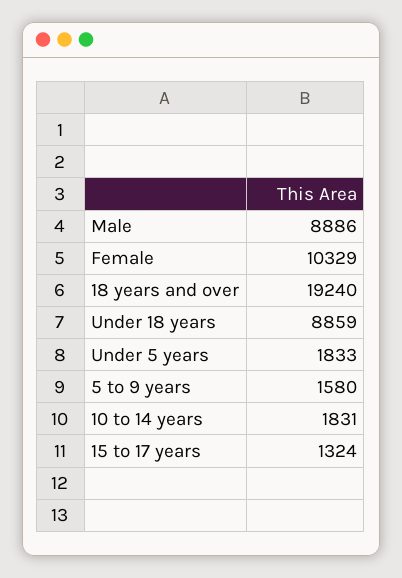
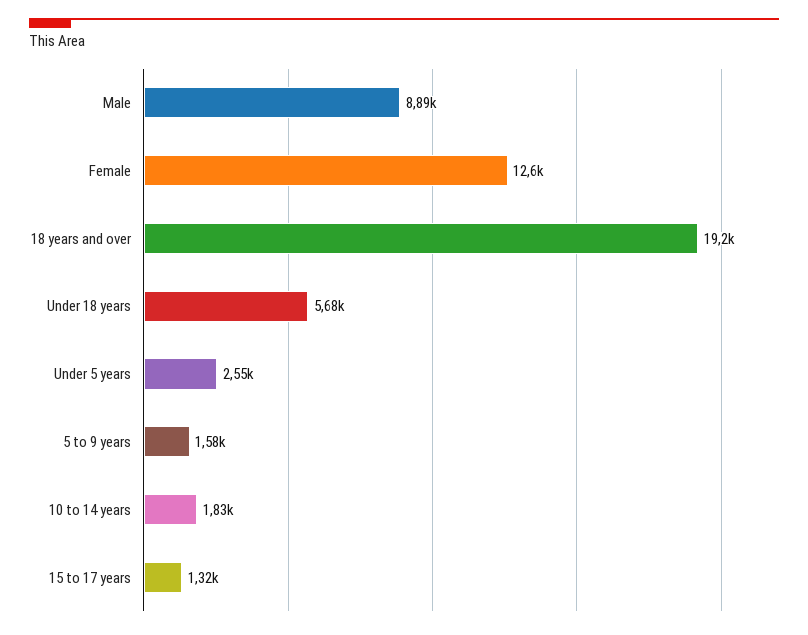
  {
    "Male": 8886,
-   "Female": 10329,
+   "Female": 12600,
    "18 years and over": 19240,
-   "Under 18 years": 8859,
+   "Under 18 years": 5680,
-   "Under 5 years": 1833,
+   "Under 5 years": 2550,
    "5 to 9 years": 1580,
    "10 to 14 years": 1831,
    "15 to 17 years": 1324
  }

